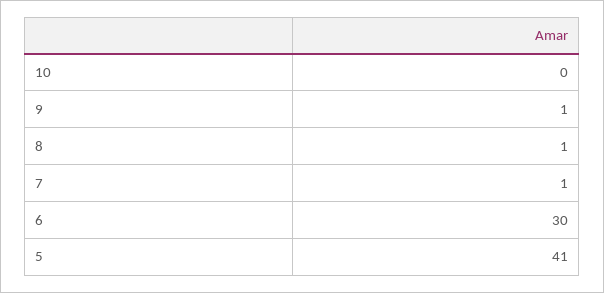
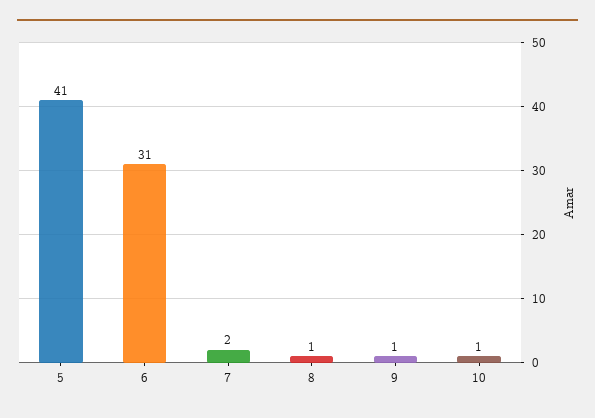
  {
-   "10": 0,
+   "10": 1,
    "9": 1,
    "8": 1,
-   "7": 1,
+   "7": 2,
-   "6": 30,
+   "6": 31,
    "5": 41
  }

